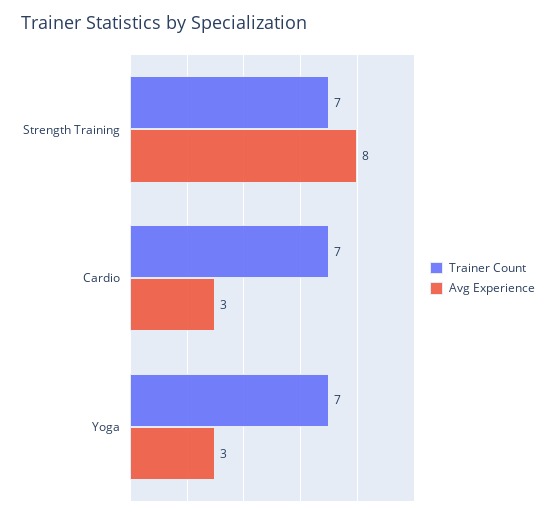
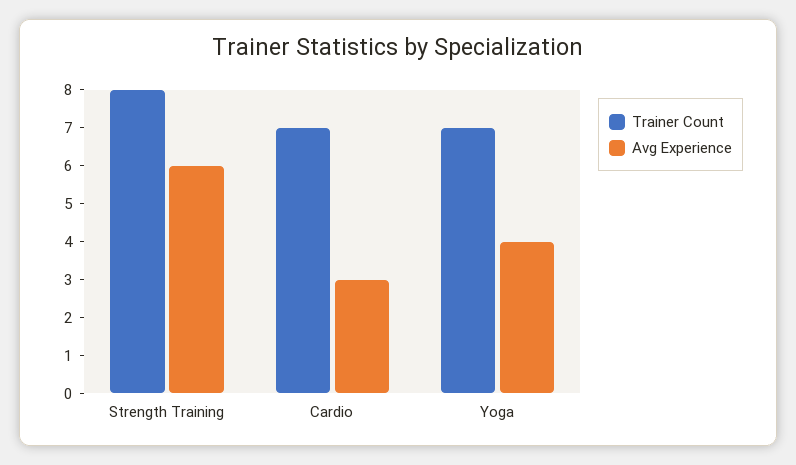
  {
    "Trainer Count": {
-     "Strength Training": 7,
+     "Strength Training": 8,
      "Cardio": 7,
      "Yoga": 7
    },
    "Avg Experience": {
-     "Strength Training": 8,
+     "Strength Training": 6,
      "Cardio": 3,
-     "Yoga": 3
+     "Yoga": 4
    }
  }

